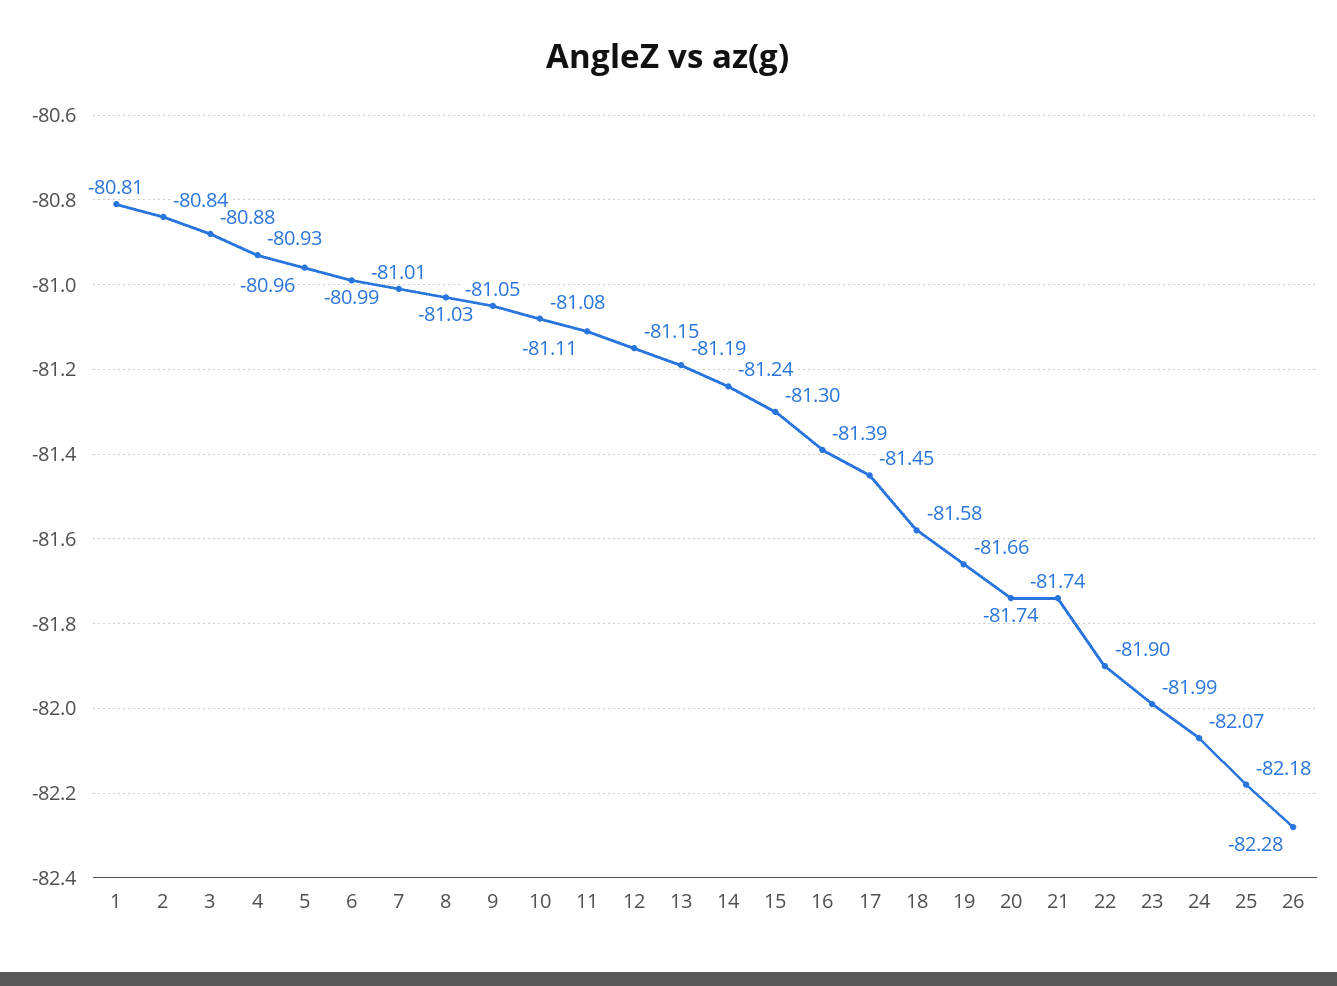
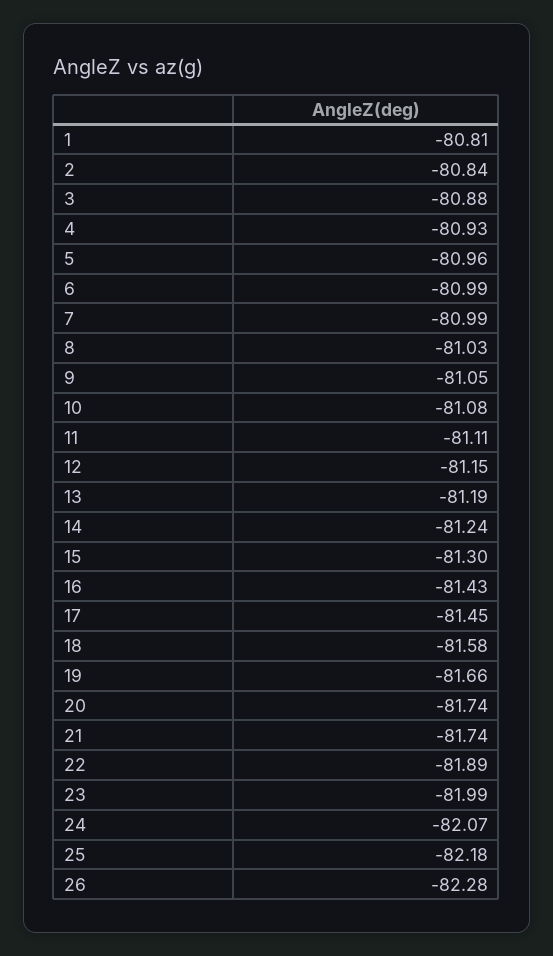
  {
    "1": -80.81,
    "2": -80.84,
    "3": -80.88,
    "4": -80.93,
    "5": -80.96,
    "6": -80.99,
-   "7": -81.01,
+   "7": -80.99,
    "8": -81.03,
    "9": -81.05,
    "10": -81.08,
    "11": -81.11,
    "12": -81.15,
    "13": -81.19,
    "14": -81.24,
    "15": -81.3,
-   "16": -81.39,
+   "16": -81.43,
    "17": -81.45,
    "18": -81.58,
    "19": -81.66,
    "20": -81.74,
    "21": -81.74,
-   "22": -81.9,
+   "22": -81.89,
    "23": -81.99,
    "24": -82.07,
    "25": -82.18,
    "26": -82.28
  }

